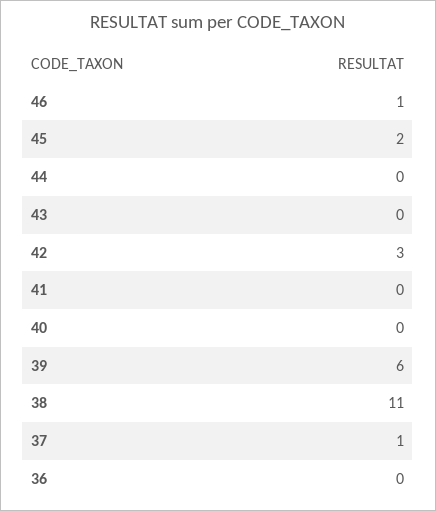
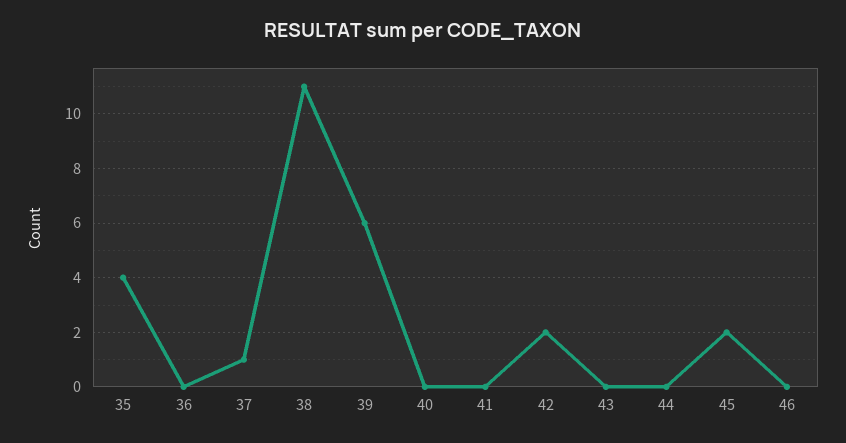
  {
-   "46": 1,
+   "46": 0,
    "45": 2,
    "44": 0,
    "43": 0,
-   "42": 3,
+   "42": 2,
    "41": 0,
    "40": 0,
    "39": 6,
    "38": 11,
    "37": 1,
-   "36": 0
+   "36": 0,
+   "35": 4
  }

